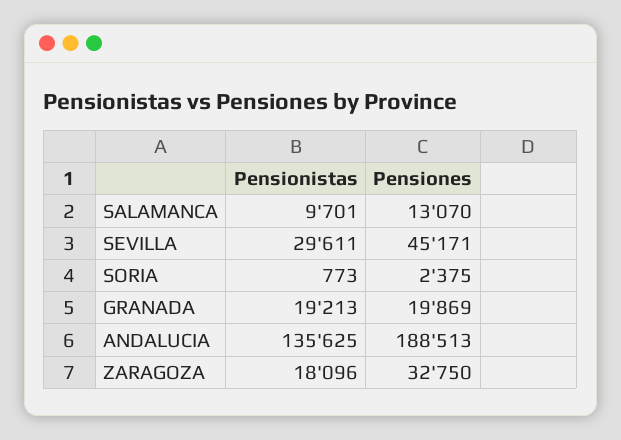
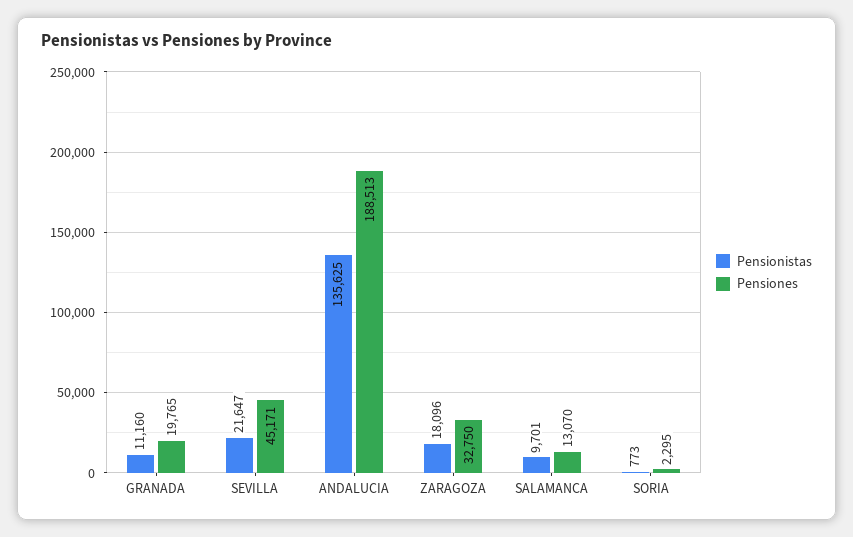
  {
    "Pensionistas": {
      "SALAMANCA": 9701,
-     "SEVILLA": 29611,
+     "SEVILLA": 21647,
      "SORIA": 773,
-     "GRANADA": 19213,
+     "GRANADA": 11160,
      "ANDALUCIA": 135625,
      "ZARAGOZA": 18096
    },
    "Pensiones": {
      "SALAMANCA": 13070,
      "SEVILLA": 45171,
-     "SORIA": 2375,
+     "SORIA": 2295,
-     "GRANADA": 19869,
+     "GRANADA": 19765,
      "ANDALUCIA": 188513,
      "ZARAGOZA": 32750
    }
  }

